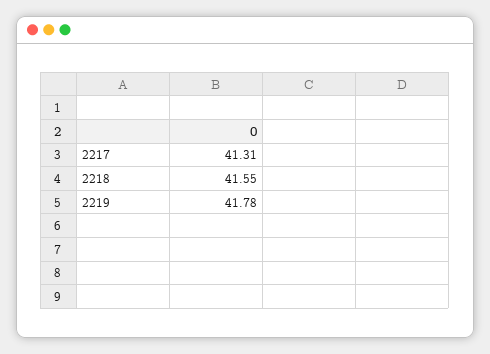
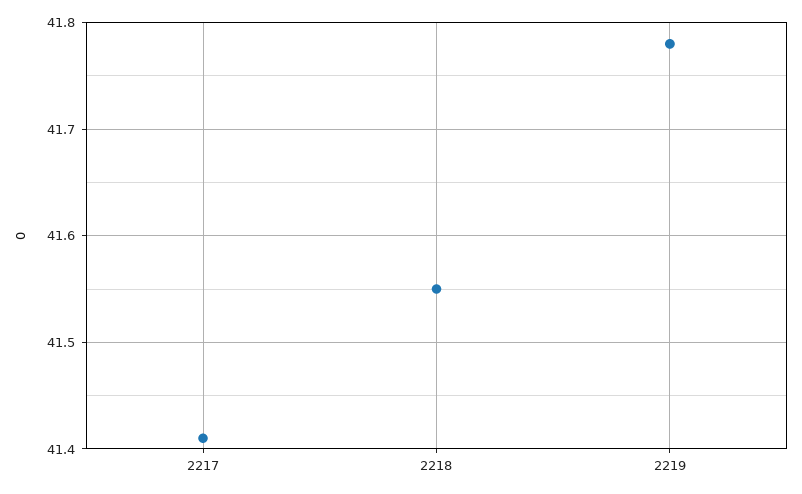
  {
-   "2217": 41.31,
+   "2217": 41.41,
    "2218": 41.55,
    "2219": 41.78
  }

